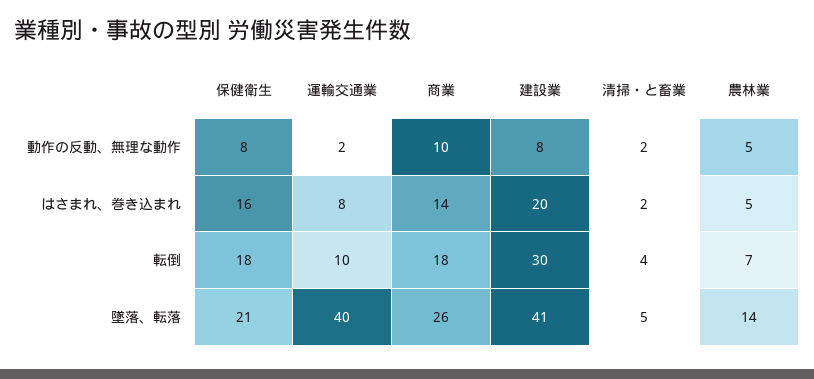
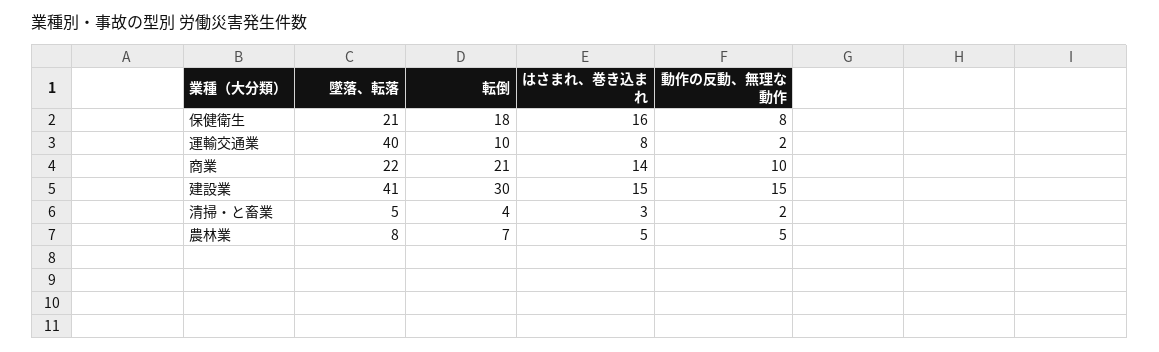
  {
    "保健衛生": {
      "動作の反動、無理な動作": 8,
      "はさまれ、巻き込まれ": 16,
      "転倒": 18,
      "墜落、転落": 21
    },
    "運輸交通業": {
      "動作の反動、無理な動作": 2,
      "はさまれ、巻き込まれ": 8,
      "転倒": 10,
      "墜落、転落": 40
    },
    "商業": {
      "動作の反動、無理な動作": 10,
      "はさまれ、巻き込まれ": 14,
-     "転倒": 18,
+     "転倒": 21,
-     "墜落、転落": 26
+     "墜落、転落": 22
    },
    "建設業": {
-     "動作の反動、無理な動作": 8,
+     "動作の反動、無理な動作": 15,
-     "はさまれ、巻き込まれ": 20,
+     "はさまれ、巻き込まれ": 15,
      "転倒": 30,
      "墜落、転落": 41
    },
    "清掃・と畜業": {
      "動作の反動、無理な動作": 2,
-     "はさまれ、巻き込まれ": 2,
+     "はさまれ、巻き込まれ": 3,
      "転倒": 4,
      "墜落、転落": 5
    },
    "農林業": {
      "動作の反動、無理な動作": 5,
      "はさまれ、巻き込まれ": 5,
      "転倒": 7,
-     "墜落、転落": 14
+     "墜落、転落": 8
    }
  }

